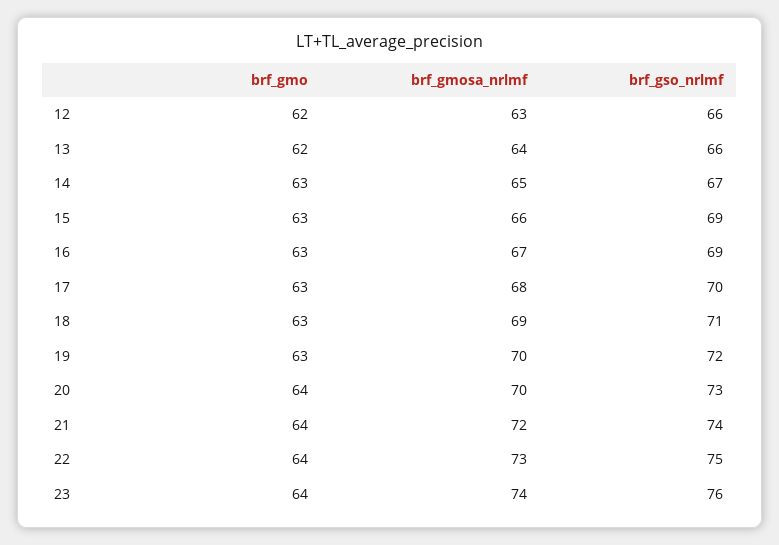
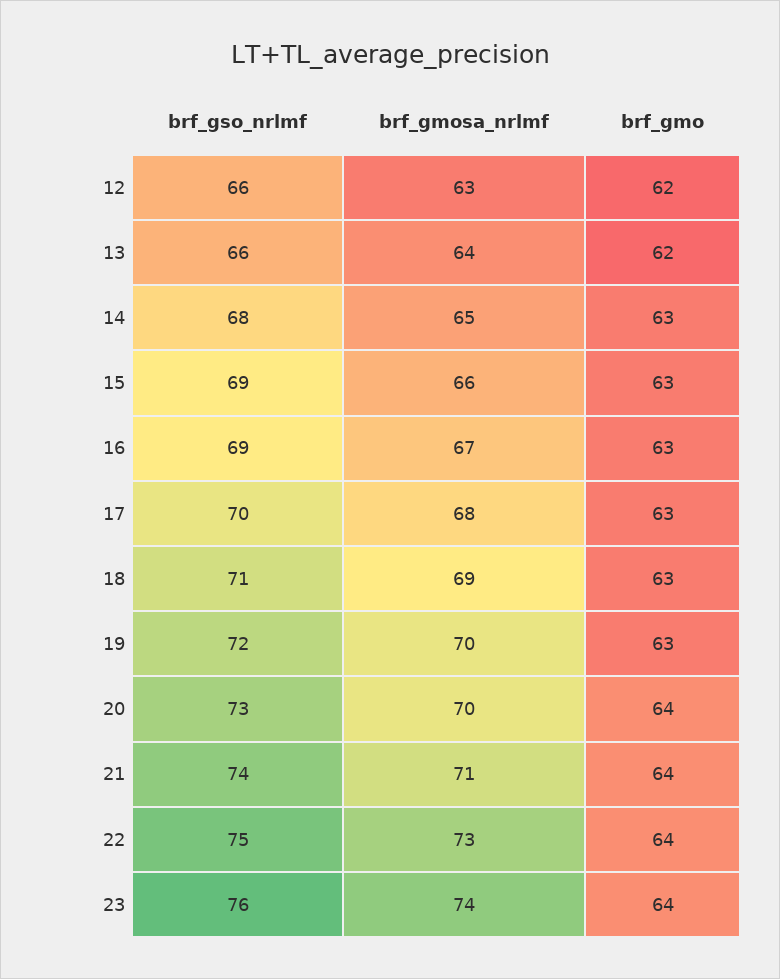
  {
    "brf_gmo": {
      "12": 62,
      "13": 62,
      "14": 63,
      "15": 63,
      "16": 63,
      "17": 63,
      "18": 63,
      "19": 63,
      "20": 64,
      "21": 64,
      "22": 64,
      "23": 64
    },
    "brf_gmosa_nrlmf": {
      "12": 63,
      "13": 64,
      "14": 65,
      "15": 66,
      "16": 67,
      "17": 68,
      "18": 69,
      "19": 70,
      "20": 70,
-     "21": 72,
+     "21": 71,
      "22": 73,
      "23": 74
    },
    "brf_gso_nrlmf": {
      "12": 66,
      "13": 66,
-     "14": 67,
+     "14": 68,
      "15": 69,
      "16": 69,
      "17": 70,
      "18": 71,
      "19": 72,
      "20": 73,
      "21": 74,
      "22": 75,
      "23": 76
    }
  }

